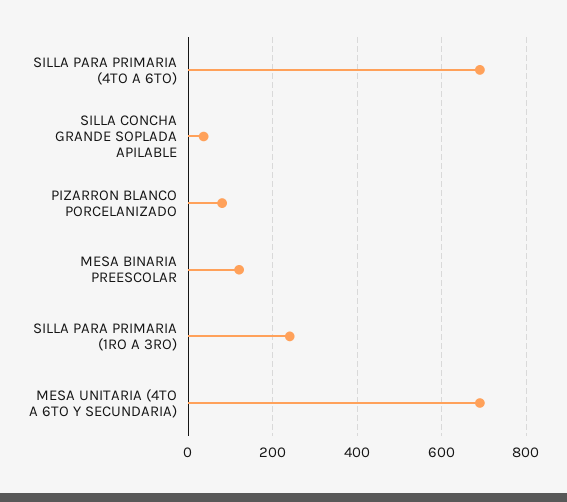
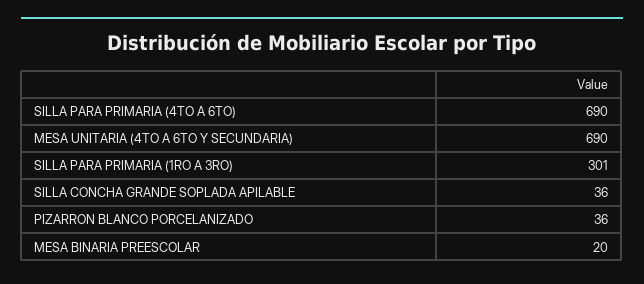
  {
    "SILLA PARA PRIMARIA (4TO A 6TO)": 690,
    "SILLA CONCHA GRANDE SOPLADA APILABLE": 36,
-   "PIZARRON BLANCO PORCELANIZADO": 80,
+   "PIZARRON BLANCO PORCELANIZADO": 36,
-   "MESA BINARIA PREESCOLAR": 120,
+   "MESA BINARIA PREESCOLAR": 20,
-   "SILLA PARA PRIMARIA (1RO A 3RO)": 240,
+   "SILLA PARA PRIMARIA (1RO A 3RO)": 301,
    "MESA UNITARIA (4TO A 6TO Y SECUNDARIA)": 690
  }

